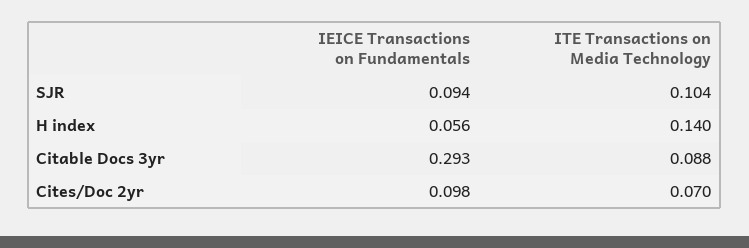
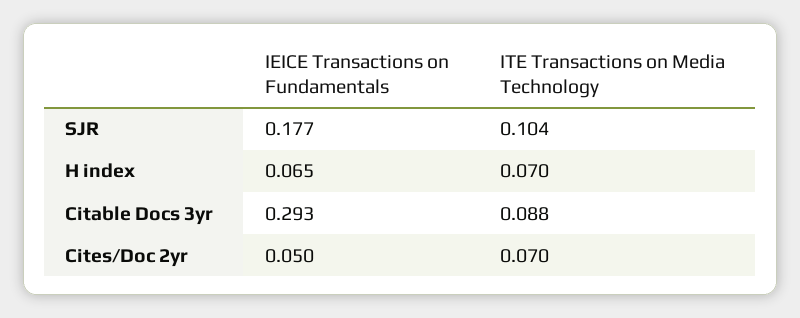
  {
    "IEICE Transactions on Fundamentals": {
-     "SJR": 0.094,
+     "SJR": 0.177,
-     "H index": 0.056,
+     "H index": 0.065,
      "Citable Docs 3yr": 0.293,
-     "Cites/Doc 2yr": 0.098
+     "Cites/Doc 2yr": 0.05
    },
    "ITE Transactions on Media Technology": {
      "SJR": 0.104,
-     "H index": 0.14,
+     "H index": 0.07,
      "Citable Docs 3yr": 0.088,
      "Cites/Doc 2yr": 0.07
    }
  }

